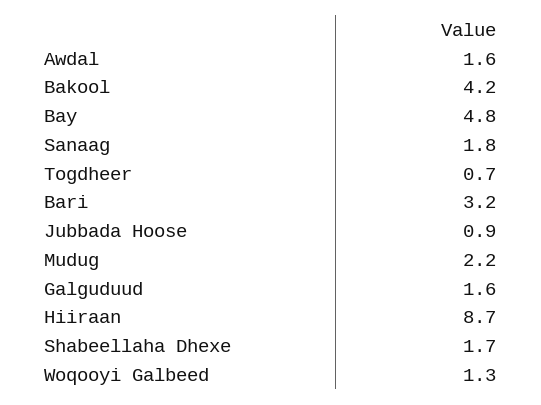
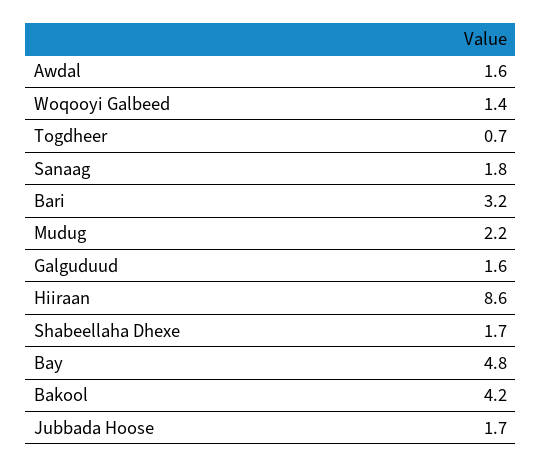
  {
    "Awdal": 1.6,
    "Bakool": 4.2,
    "Bay": 4.8,
    "Sanaag": 1.8,
    "Togdheer": 0.7,
    "Bari": 3.2,
-   "Jubbada Hoose": 0.9,
+   "Jubbada Hoose": 1.7,
    "Mudug": 2.2,
    "Galguduud": 1.6,
-   "Hiiraan": 8.7,
+   "Hiiraan": 8.6,
    "Shabeellaha Dhexe": 1.7,
-   "Woqooyi Galbeed": 1.3
+   "Woqooyi Galbeed": 1.4
  }

